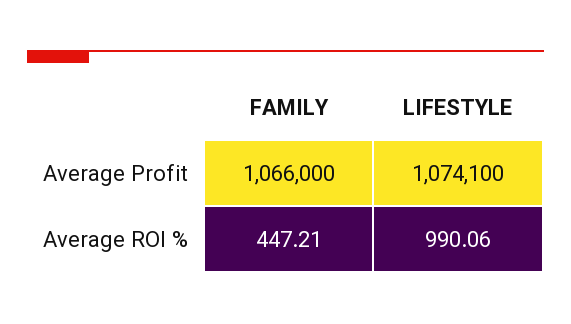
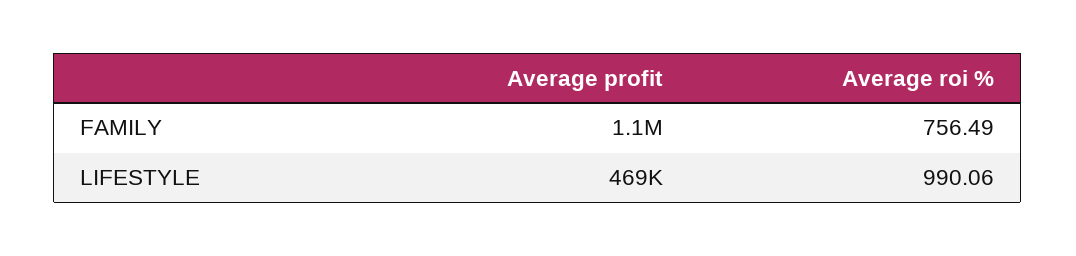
  {
    "FAMILY": {
      "Average Profit": 1066000,
-     "Average ROI %": 447.21
+     "Average ROI %": 756.49
    },
    "LIFESTYLE": {
-     "Average Profit": 1074100,
+     "Average Profit": 469000,
      "Average ROI %": 990.06
    }
  }

